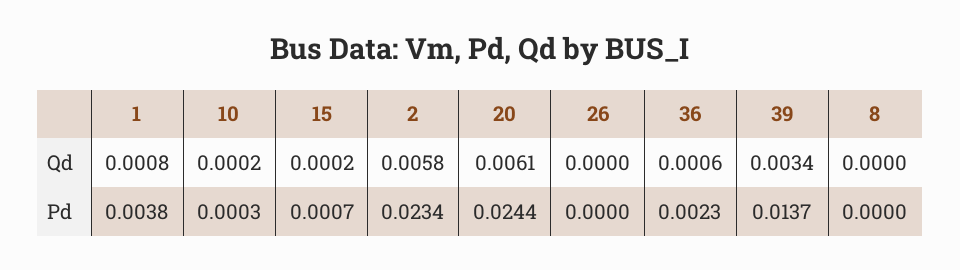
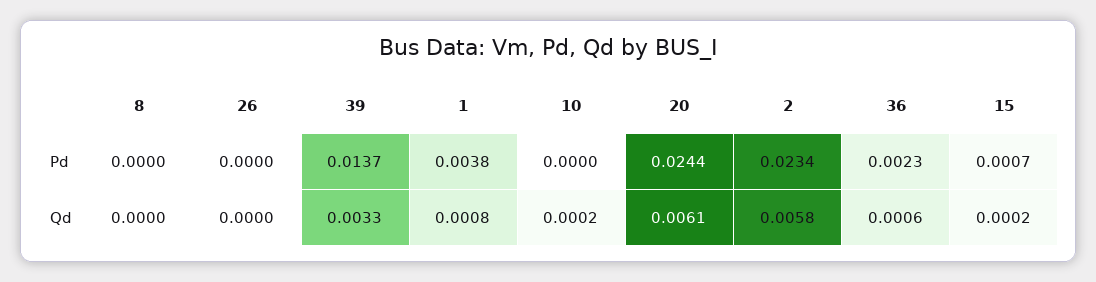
  {
    "1": {
      "Qd": 0.0008,
      "Pd": 0.0038
    },
    "10": {
      "Qd": 0.0002,
-     "Pd": 0.0003
+     "Pd": 0
    },
    "15": {
      "Qd": 0.0002,
      "Pd": 0.0007
    },
    "2": {
      "Qd": 0.0058,
      "Pd": 0.0234
    },
    "20": {
      "Qd": 0.0061,
      "Pd": 0.0244
    },
    "26": {
      "Qd": 0,
      "Pd": 0
    },
    "36": {
      "Qd": 0.0006,
      "Pd": 0.0023
    },
    "39": {
-     "Qd": 0.0034,
+     "Qd": 0.0033,
      "Pd": 0.0137
    },
    "8": {
      "Qd": 0,
      "Pd": 0
    }
  }

